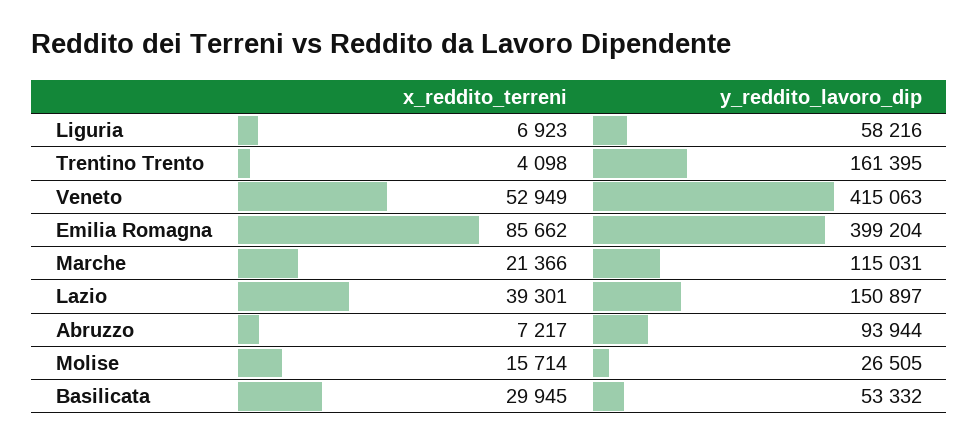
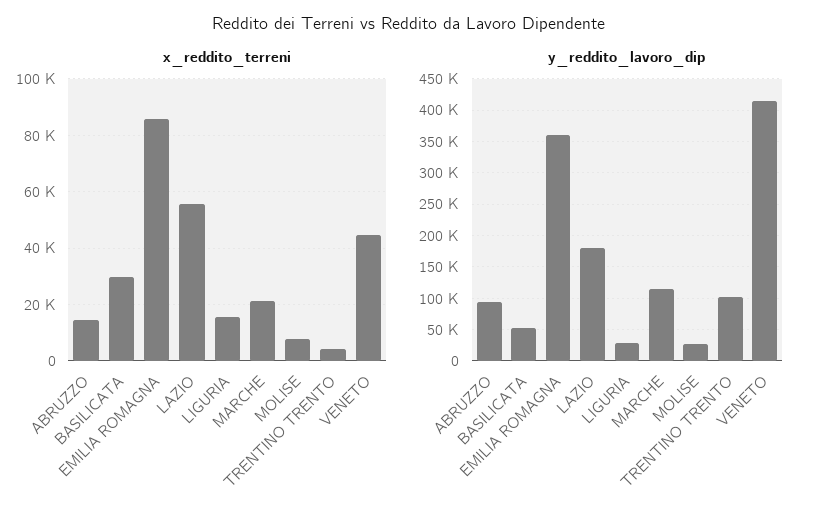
  {
    "x_reddito_terreni": {
-     "Liguria": 6923,
+     "Liguria": 15000,
      "Trentino Trento": 4098,
-     "Veneto": 52949,
+     "Veneto": 45000,
      "Emilia Romagna": 85662,
      "Marche": 21366,
-     "Lazio": 39301,
+     "Lazio": 55000,
-     "Abruzzo": 7217,
+     "Abruzzo": 15000,
-     "Molise": 15714,
+     "Molise": 7500,
      "Basilicata": 29945
    },
    "y_reddito_lavoro_dip": {
-     "Liguria": 58216,
+     "Liguria": 30000,
-     "Trentino Trento": 161395,
+     "Trentino Trento": 100000,
      "Veneto": 415063,
-     "Emilia Romagna": 399204,
+     "Emilia Romagna": 360000,
      "Marche": 115031,
-     "Lazio": 150897,
+     "Lazio": 180000,
      "Abruzzo": 93944,
      "Molise": 26505,
      "Basilicata": 53332
    }
  }

